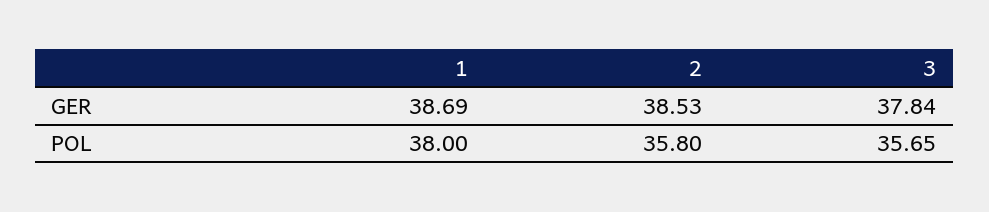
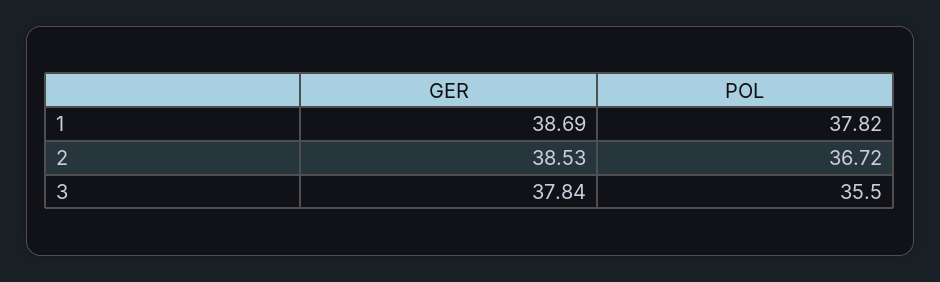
  {
    "1": {
      "GER": 38.69,
-     "POL": 38
+     "POL": 37.82
    },
    "2": {
      "GER": 38.53,
-     "POL": 35.8
+     "POL": 36.72
    },
    "3": {
      "GER": 37.84,
-     "POL": 35.65
+     "POL": 35.5
    }
  }

